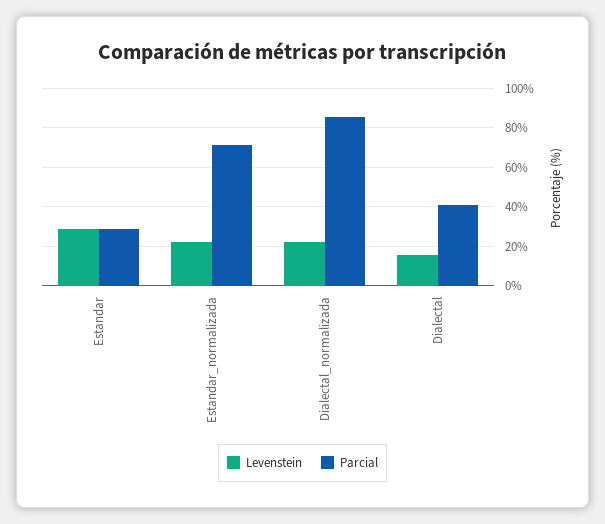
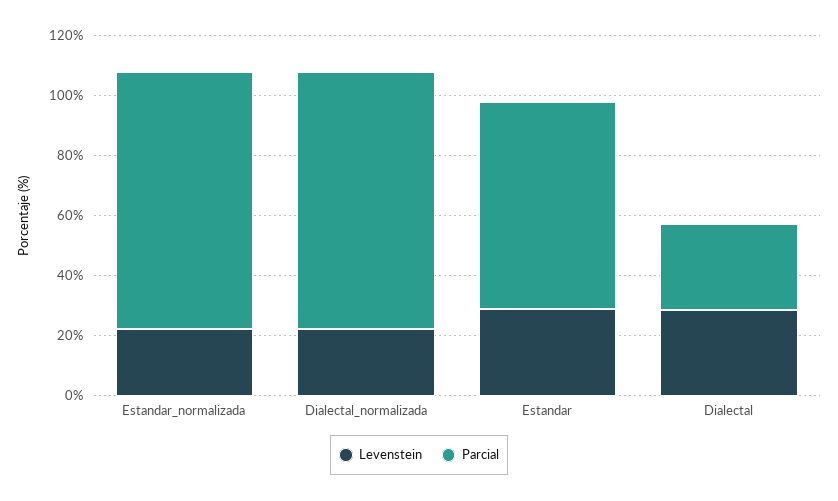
  {
    "Levenstein": {
      "Estandar": 30,
      "Estandar_normalizada": 20,
      "Dialectal_normalizada": 20,
-     "Dialectal": 15
+     "Dialectal": 30
    },
    "Parcial": {
-     "Estandar": 30,
+     "Estandar": 70,
-     "Estandar_normalizada": 70,
+     "Estandar_normalizada": 85,
      "Dialectal_normalizada": 85,
-     "Dialectal": 40
+     "Dialectal": 30
    }
  }

